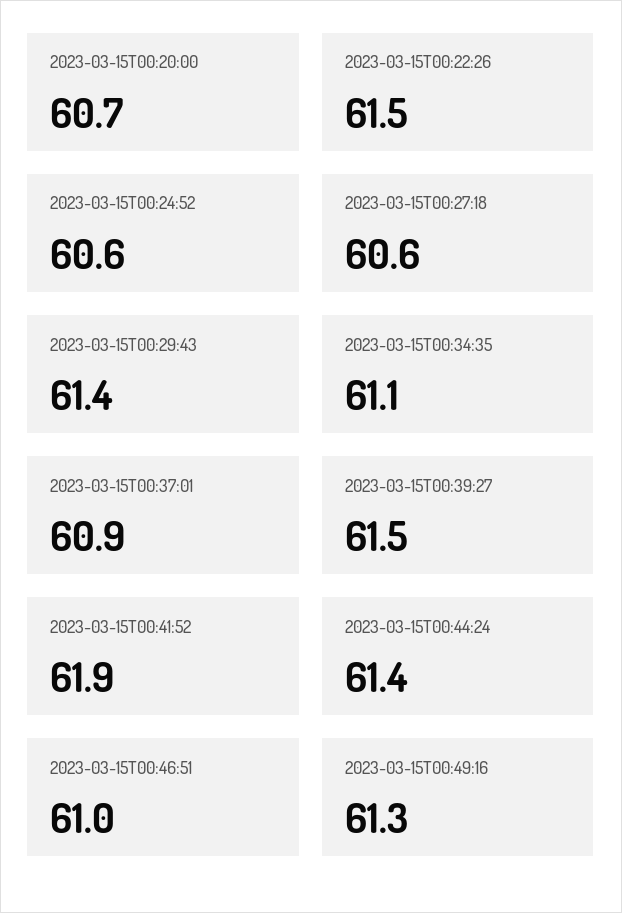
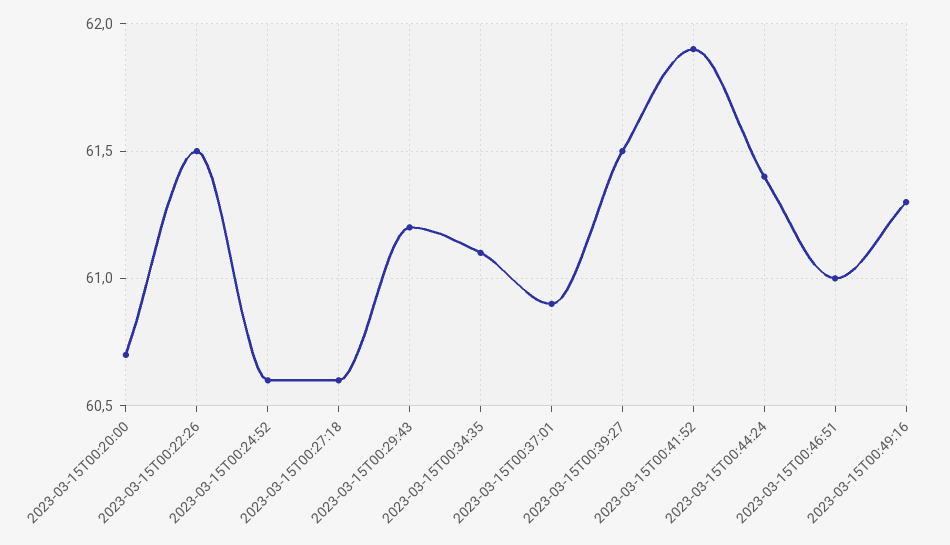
  {
    "2023-03-15T00:20:00": 60.7,
    "2023-03-15T00:22:26": 61.5,
    "2023-03-15T00:24:52": 60.6,
    "2023-03-15T00:27:18": 60.6,
-   "2023-03-15T00:29:43": 61.4,
+   "2023-03-15T00:29:43": 61.2,
    "2023-03-15T00:34:35": 61.1,
    "2023-03-15T00:37:01": 60.9,
    "2023-03-15T00:39:27": 61.5,
    "2023-03-15T00:41:52": 61.9,
    "2023-03-15T00:44:24": 61.4,
    "2023-03-15T00:46:51": 61,
    "2023-03-15T00:49:16": 61.3
  }

